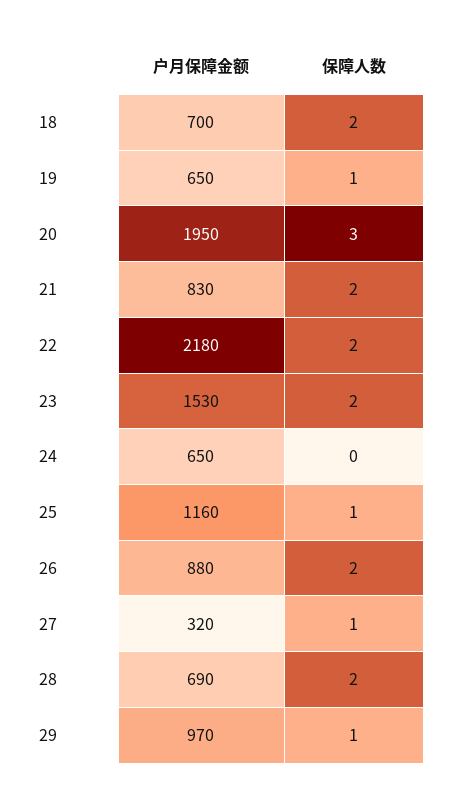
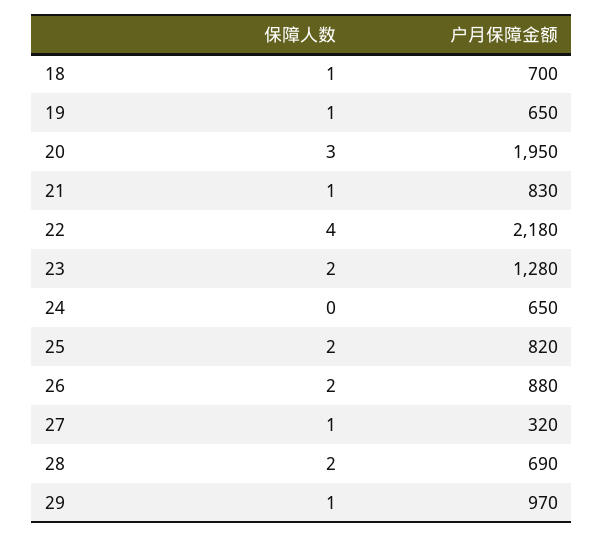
  {
    "户月保障金额": {
      "18": 700,
      "19": 650,
      "20": 1950,
      "21": 830,
      "22": 2180,
-     "23": 1530,
+     "23": 1280,
      "24": 650,
-     "25": 1160,
+     "25": 820,
      "26": 880,
      "27": 320,
      "28": 690,
      "29": 970
    },
    "保障人数": {
-     "18": 2,
+     "18": 1,
      "19": 1,
      "20": 3,
-     "21": 2,
+     "21": 1,
-     "22": 2,
+     "22": 4,
      "23": 2,
      "24": 0,
-     "25": 1,
+     "25": 2,
      "26": 2,
      "27": 1,
      "28": 2,
      "29": 1
    }
  }

